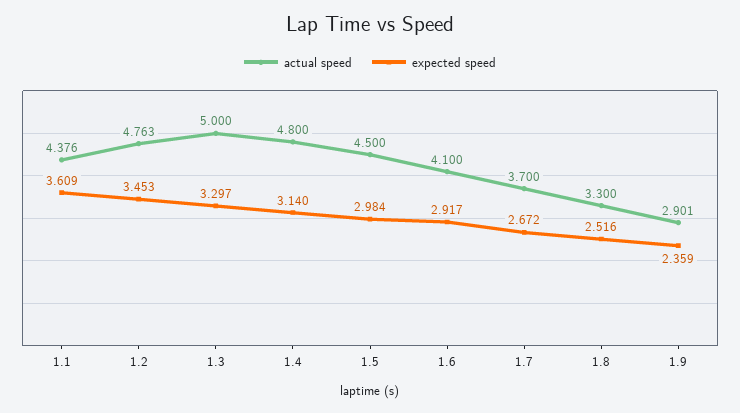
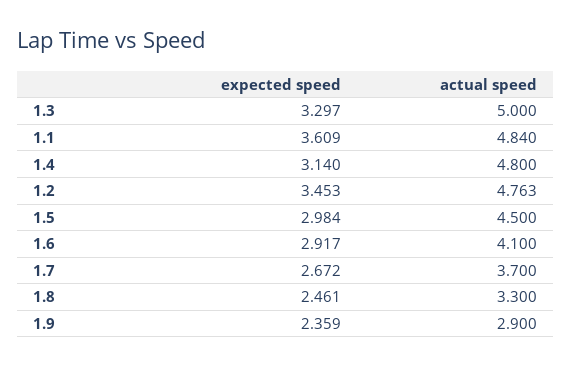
  {
    "actual speed": {
-     "1.1": 4.376,
+     "1.1": 4.84,
      "1.2": 4.763,
      "1.3": 5,
      "1.4": 4.8,
      "1.5": 4.5,
      "1.6": 4.1,
      "1.7": 3.7,
      "1.8": 3.3,
-     "1.9": 2.901
+     "1.9": 2.9
    },
    "expected speed": {
      "1.1": 3.609,
      "1.2": 3.453,
      "1.3": 3.297,
      "1.4": 3.14,
      "1.5": 2.984,
      "1.6": 2.917,
      "1.7": 2.672,
-     "1.8": 2.516,
+     "1.8": 2.461,
      "1.9": 2.359
    }
  }

